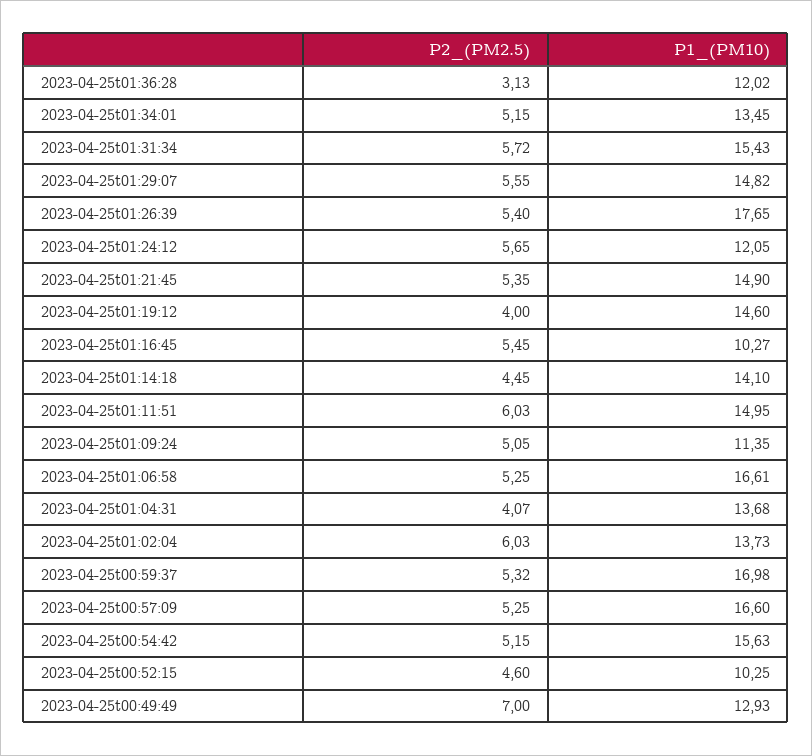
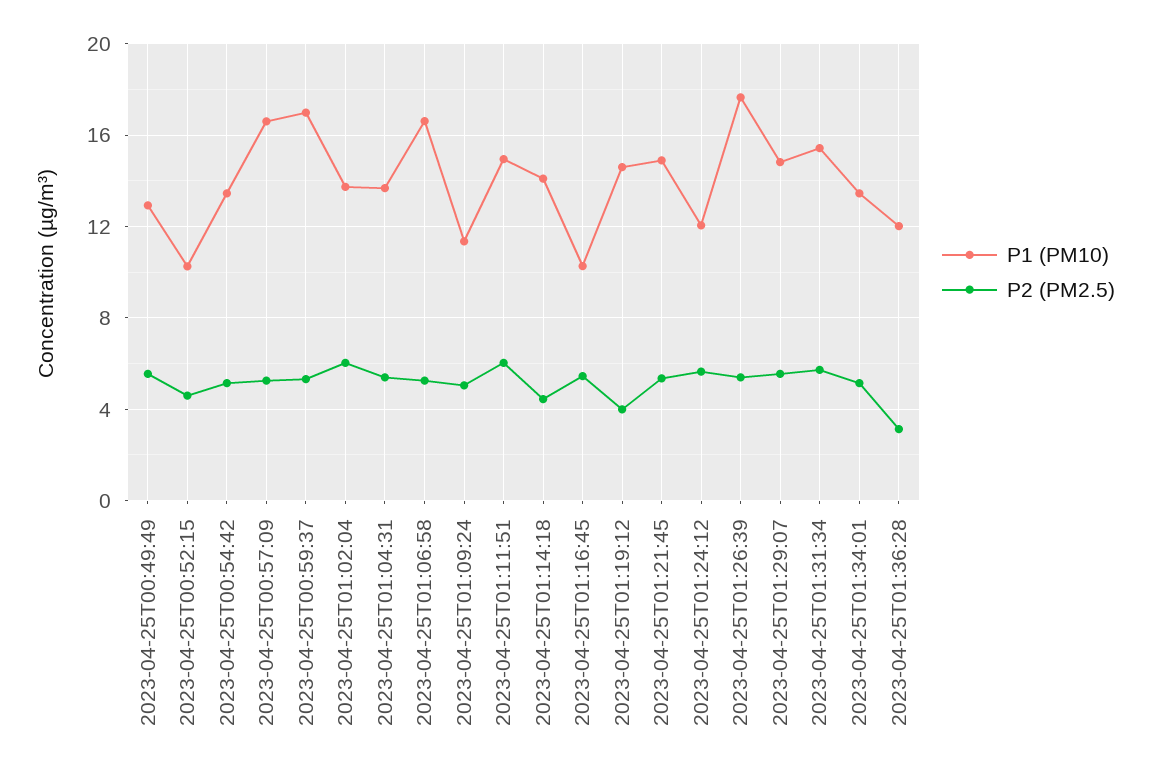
  {
    "P2_(PM2.5)": {
      "2023-04-25t01:36:28": 3.13,
      "2023-04-25t01:34:01": 5.15,
      "2023-04-25t01:31:34": 5.72,
      "2023-04-25t01:29:07": 5.55,
      "2023-04-25t01:26:39": 5.4,
      "2023-04-25t01:24:12": 5.65,
      "2023-04-25t01:21:45": 5.35,
      "2023-04-25t01:19:12": 4,
      "2023-04-25t01:16:45": 5.45,
      "2023-04-25t01:14:18": 4.45,
      "2023-04-25t01:11:51": 6.03,
      "2023-04-25t01:09:24": 5.05,
      "2023-04-25t01:06:58": 5.25,
-     "2023-04-25t01:04:31": 4.07,
+     "2023-04-25t01:04:31": 5.5,
      "2023-04-25t01:02:04": 6.03,
      "2023-04-25t00:59:37": 5.32,
      "2023-04-25t00:57:09": 5.25,
      "2023-04-25t00:54:42": 5.15,
      "2023-04-25t00:52:15": 4.6,
-     "2023-04-25t00:49:49": 7
+     "2023-04-25t00:49:49": 5.5
    },
    "P1_(PM10)": {
      "2023-04-25t01:36:28": 12.02,
      "2023-04-25t01:34:01": 13.45,
      "2023-04-25t01:31:34": 15.43,
      "2023-04-25t01:29:07": 14.82,
      "2023-04-25t01:26:39": 17.65,
      "2023-04-25t01:24:12": 12.05,
      "2023-04-25t01:21:45": 14.9,
      "2023-04-25t01:19:12": 14.6,
      "2023-04-25t01:16:45": 10.27,
      "2023-04-25t01:14:18": 14.1,
      "2023-04-25t01:11:51": 14.95,
      "2023-04-25t01:09:24": 11.35,
      "2023-04-25t01:06:58": 16.61,
      "2023-04-25t01:04:31": 13.68,
      "2023-04-25t01:02:04": 13.73,
      "2023-04-25t00:59:37": 16.98,
      "2023-04-25t00:57:09": 16.6,
-     "2023-04-25t00:54:42": 15.63,
+     "2023-04-25t00:54:42": 13.5,
      "2023-04-25t00:52:15": 10.25,
      "2023-04-25t00:49:49": 12.93
    }
  }

